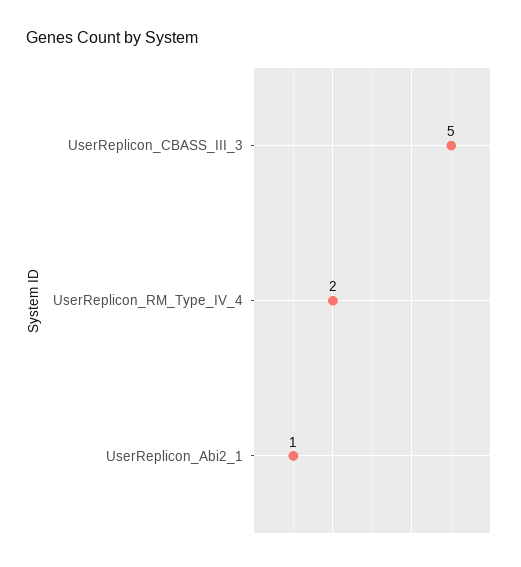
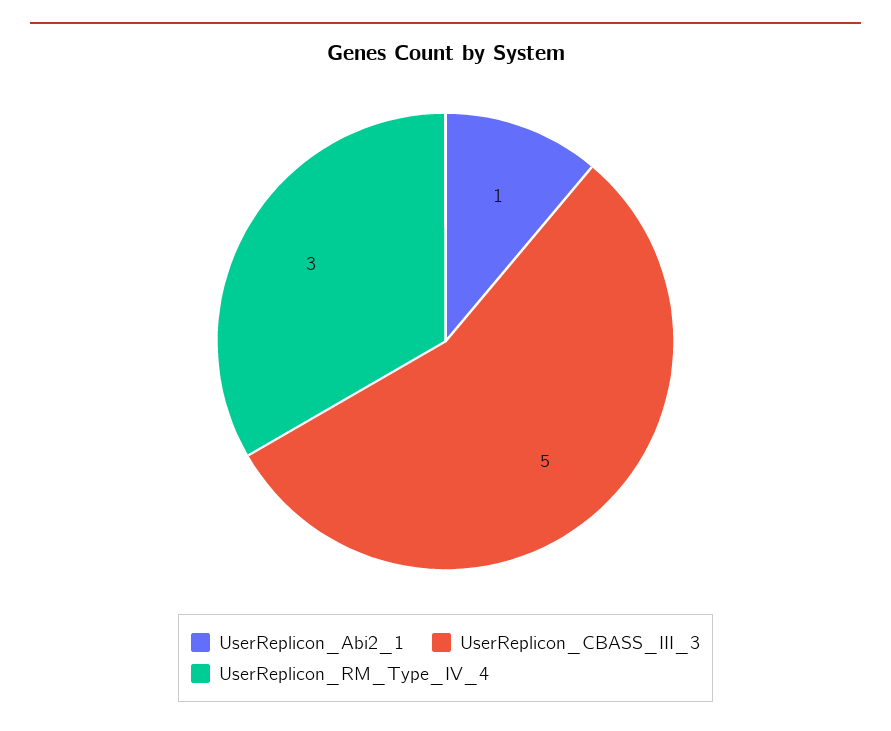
  {
    "UserReplicon_CBASS_III_3": 5,
-   "UserReplicon_RM_Type_IV_4": 2,
+   "UserReplicon_RM_Type_IV_4": 3,
    "UserReplicon_Abi2_1": 1
  }

